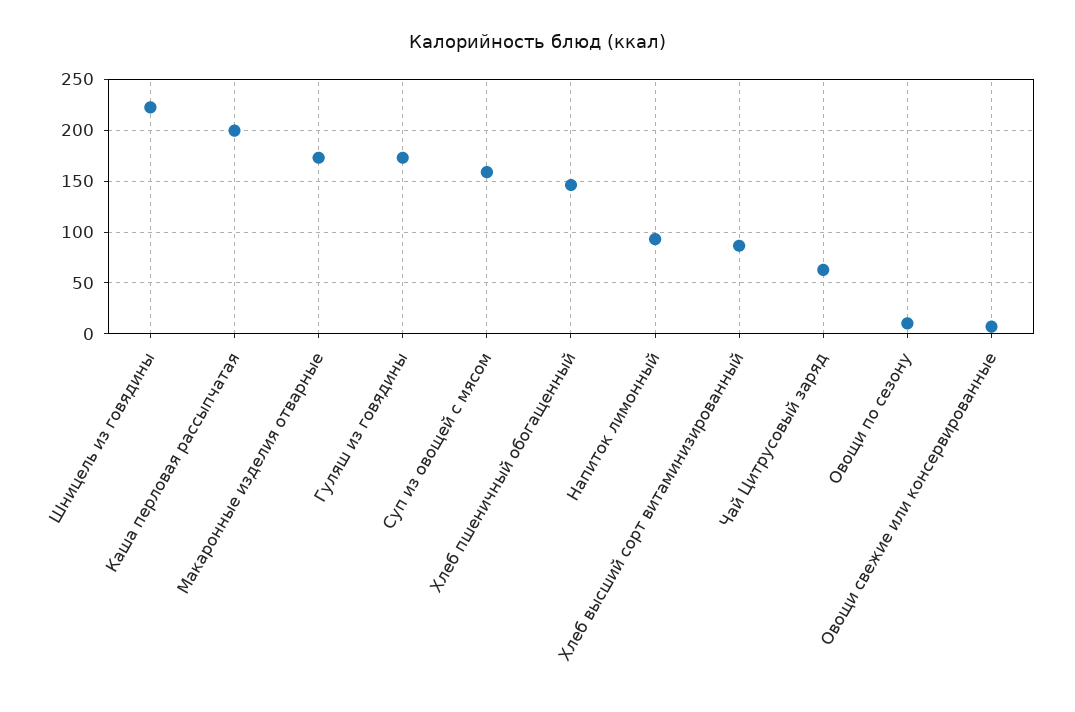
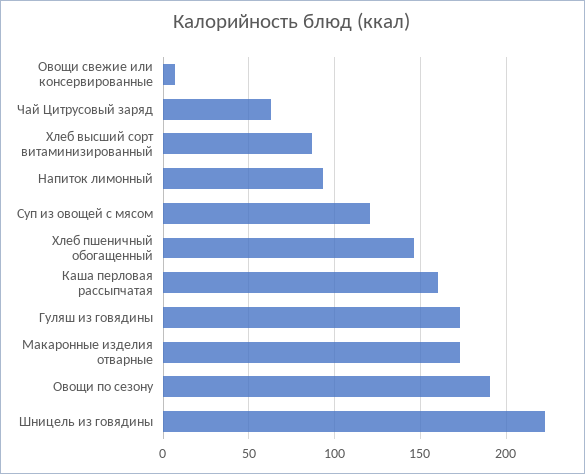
  {
    "Шницель из говядины": 225,
-   "Каша перловая рассыпчатая": 200,
+   "Каша перловая рассыпчатая": 160,
    "Макаронные изделия отварные": 175,
    "Гуляш из говядины": 175,
-   "Суп из овощей с мясом": 160,
+   "Суп из овощей с мясом": 120,
    "Хлеб пшеничный обогащенный": 145,
    "Напиток лимонный": 95,
    "Хлеб высший сорт витаминизированный": 85,
    "Чай Цитрусовый заряд": 65,
-   "Овощи по сезону": 10,
+   "Овощи по сезону": 190,
    "Овощи свежие или консервированные": 5
  }

